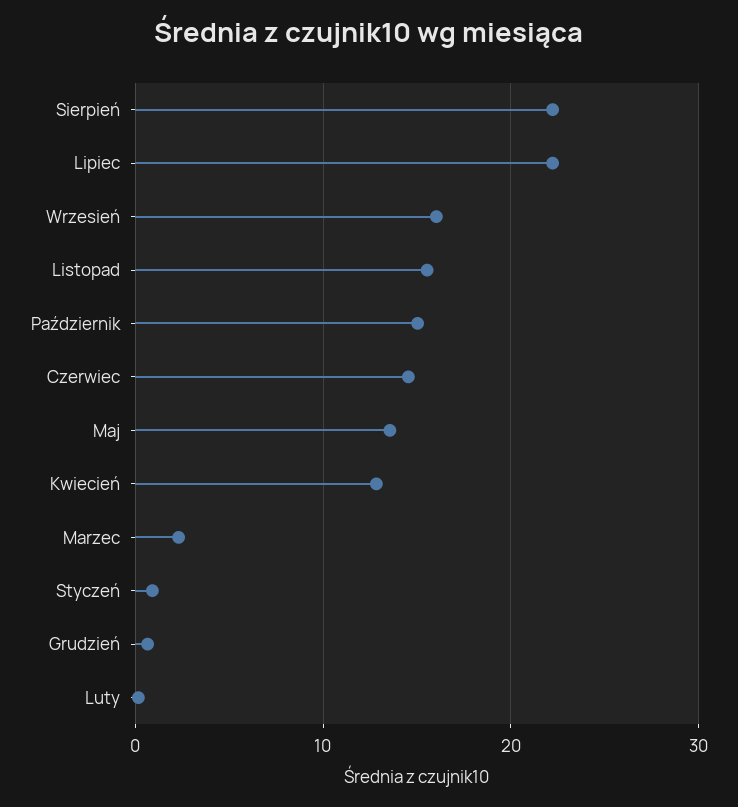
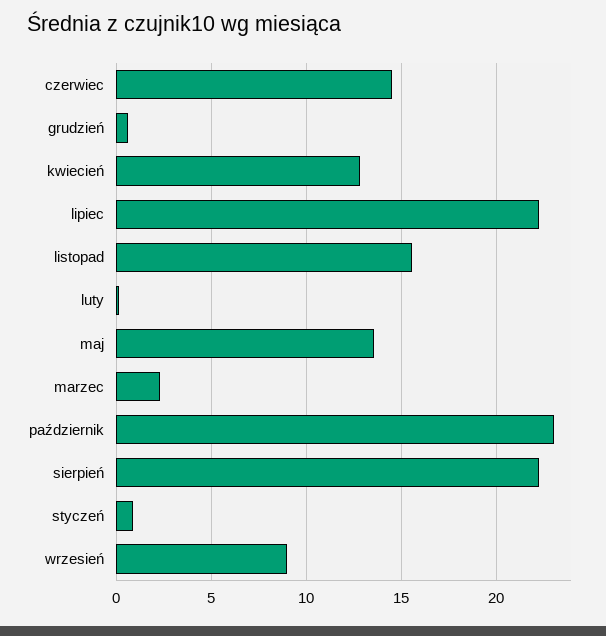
  {
    "Sierpień": 22,
    "Lipiec": 22,
-   "Wrzesień": 16,
+   "Wrzesień": 9,
    "Listopad": 15.5,
-   "Październik": 15,
+   "Październik": 23,
    "Czerwiec": 14.5,
    "Maj": 13.5,
    "Kwiecień": 13,
    "Marzec": 2.5,
    "Styczeń": 1,
    "Grudzień": 0.5,
    "Luty": 0
  }

